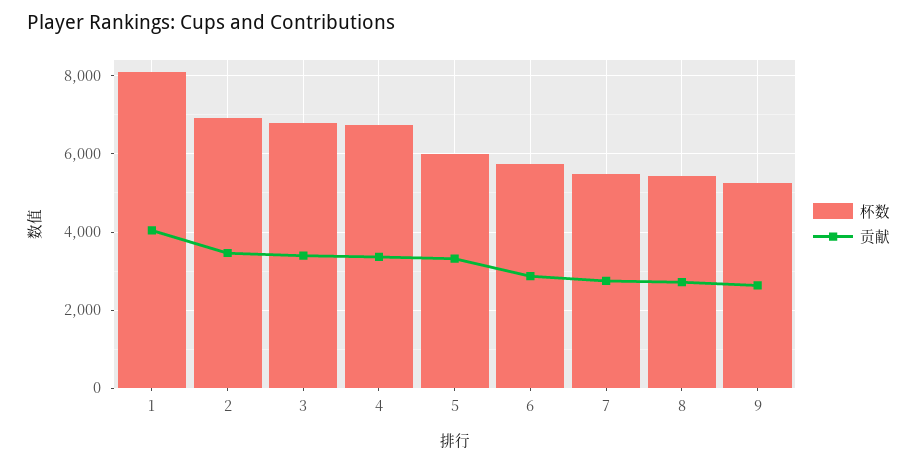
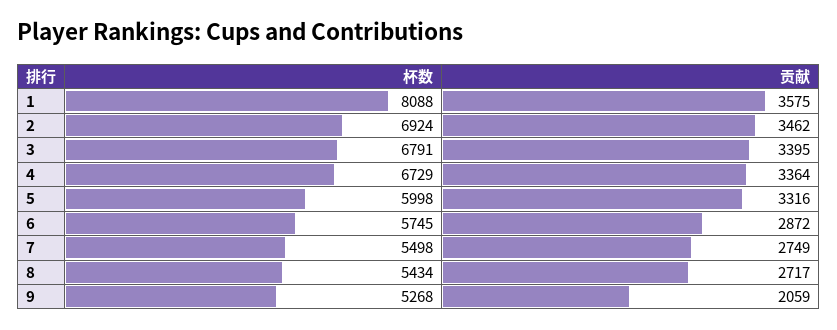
  {
    "杯数": {
      "1": 8088,
      "2": 6924,
      "3": 6791,
      "4": 6729,
      "5": 5998,
      "6": 5745,
      "7": 5498,
      "8": 5434,
      "9": 5268
    },
    "贡献": {
-     "1": 4000,
+     "1": 3575,
      "2": 3462,
      "3": 3395,
      "4": 3364,
      "5": 3316,
      "6": 2872,
      "7": 2749,
      "8": 2717,
-     "9": 2600
+     "9": 2059
    }
  }

